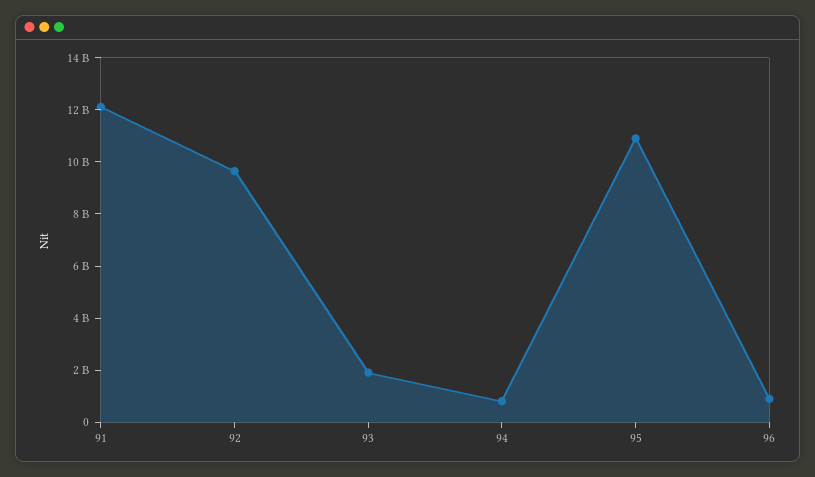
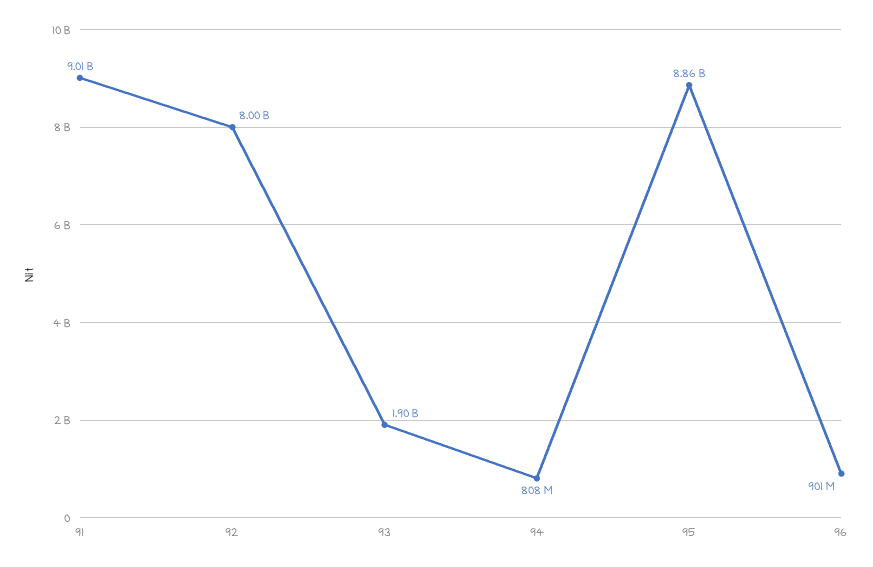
  {
-   "91": 12000000000,
+   "91": 9010000000,
-   "92": 9500000000,
+   "92": 8000000000,
    "93": 1900000000,
    "94": 808000000,
-   "95": 11000000000,
+   "95": 8860000000,
    "96": 901000000
  }

